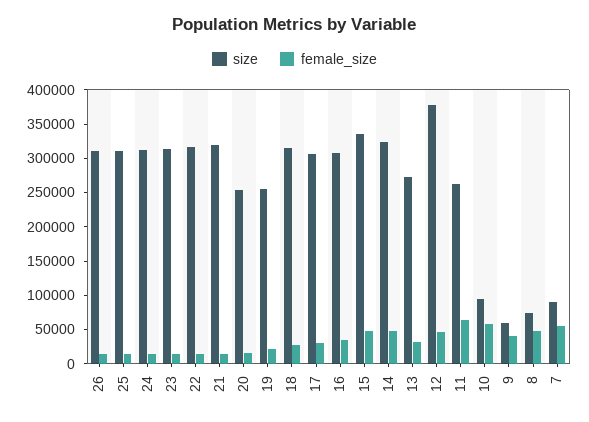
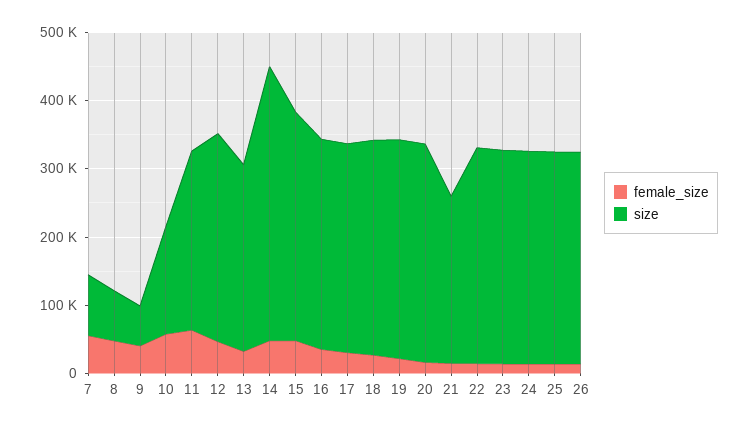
  {
    "size": {
      "26": 320000,
      "25": 320000,
      "24": 320000,
      "23": 320000,
      "22": 320000,
-     "21": 325000,
+     "21": 240000,
-     "20": 250000,
+     "20": 320000,
-     "19": 250000,
+     "19": 320000,
      "18": 320000,
      "17": 300000,
      "16": 300000,
      "15": 340000,
-     "14": 325000,
+     "14": 400000,
      "13": 280000,
-     "12": 375000,
+     "12": 300000,
      "11": 260000,
-     "10": 100000,
+     "10": 160000,
      "9": 60000,
      "8": 80000,
      "7": 80000
    },
    "female_size": {
      "26": 20000,
      "25": 20000,
      "24": 20000,
      "23": 20000,
      "22": 20000,
      "21": 20000,
      "20": 20000,
      "19": 20000,
      "18": 20000,
      "17": 40000,
      "16": 40000,
      "15": 40000,
      "14": 40000,
      "13": 40000,
      "12": 40000,
      "11": 60000,
      "10": 60000,
      "9": 40000,
      "8": 40000,
      "7": 60000
    }
  }

